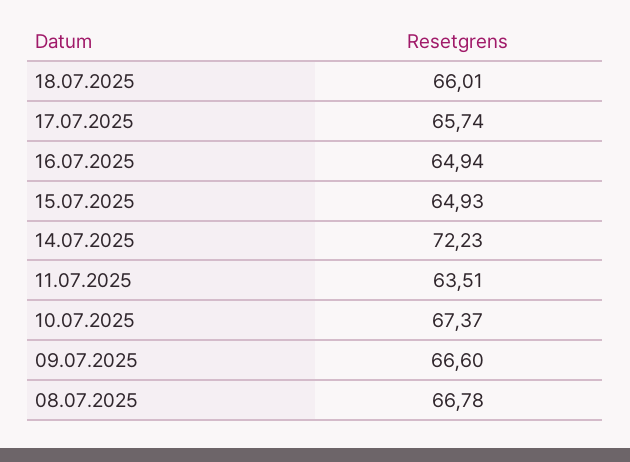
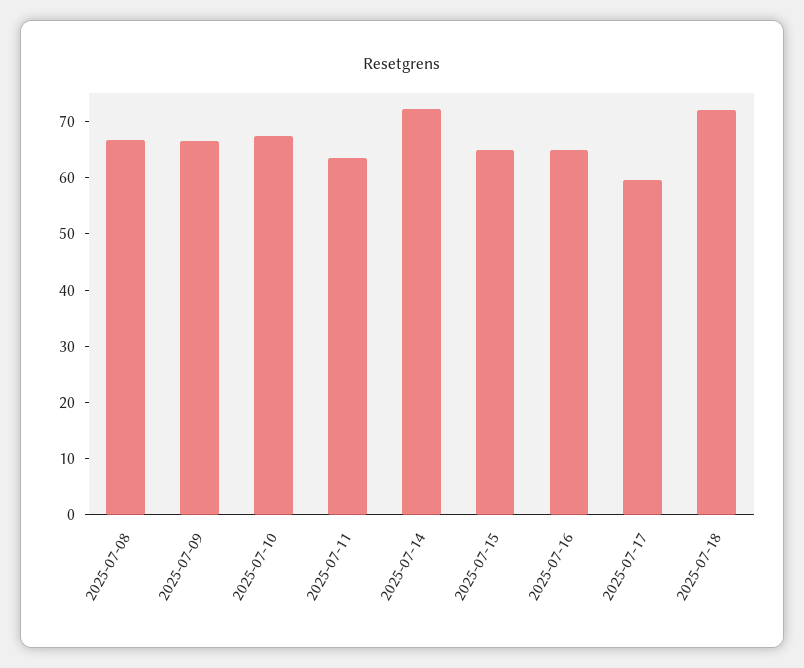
  {
-   "18.07.2025": 66.01,
+   "18.07.2025": 72,
-   "17.07.2025": 65.74,
+   "17.07.2025": 60,
    "16.07.2025": 64.94,
    "15.07.2025": 64.93,
    "14.07.2025": 72.23,
    "11.07.2025": 63.51,
    "10.07.2025": 67.37,
    "09.07.2025": 66.6,
    "08.07.2025": 66.78
  }

